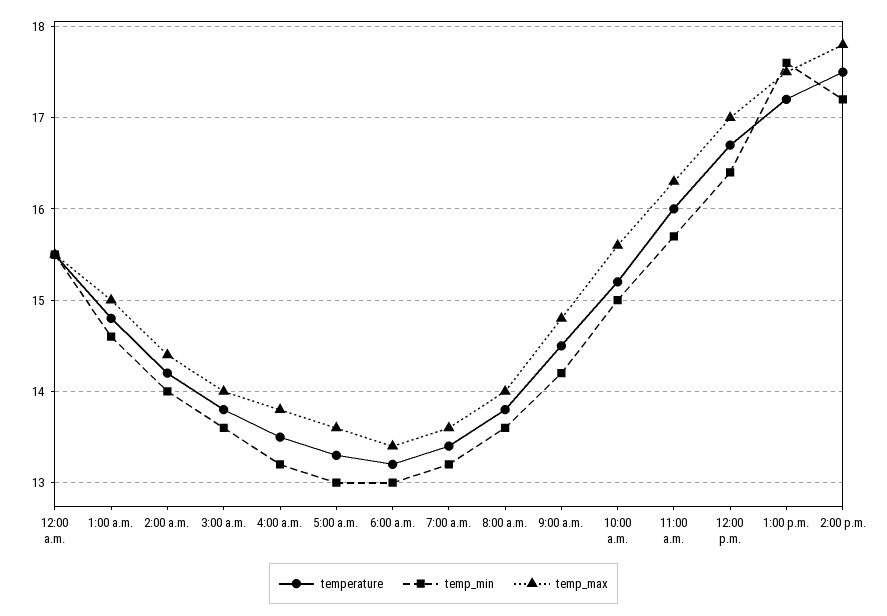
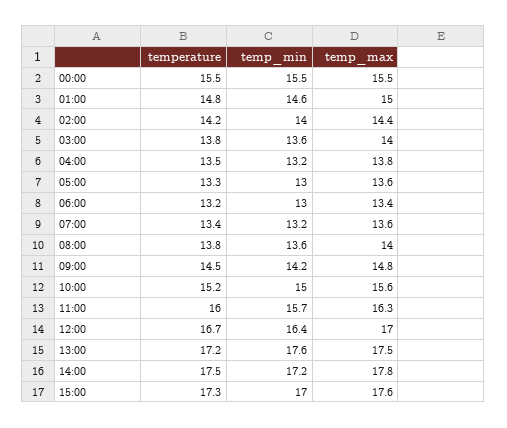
  {
    "temperature": {
      "12:00 a.m.": 15.5,
      "1:00 a.m.": 14.8,
      "2:00 a.m.": 14.2,
      "3:00 a.m.": 13.8,
      "4:00 a.m.": 13.5,
      "5:00 a.m.": 13.3,
      "6:00 a.m.": 13.2,
      "7:00 a.m.": 13.4,
      "8:00 a.m.": 13.8,
      "9:00 a.m.": 14.5,
      "10:00 a.m.": 15.2,
      "11:00 a.m.": 16,
      "12:00 p.m.": 16.7,
      "1:00 p.m.": 17.2,
-     "2:00 p.m.": 17.5
+     "2:00 p.m.": 17.5,
+     "15:00": 17.3
    },
    "temp_min": {
      "12:00 a.m.": 15.5,
      "1:00 a.m.": 14.6,
      "2:00 a.m.": 14,
      "3:00 a.m.": 13.6,
      "4:00 a.m.": 13.2,
      "5:00 a.m.": 13,
      "6:00 a.m.": 13,
      "7:00 a.m.": 13.2,
      "8:00 a.m.": 13.6,
      "9:00 a.m.": 14.2,
      "10:00 a.m.": 15,
      "11:00 a.m.": 15.7,
      "12:00 p.m.": 16.4,
      "1:00 p.m.": 17.6,
-     "2:00 p.m.": 17.2
+     "2:00 p.m.": 17.2,
+     "15:00": 17
    },
    "temp_max": {
      "12:00 a.m.": 15.5,
      "1:00 a.m.": 15,
      "2:00 a.m.": 14.4,
      "3:00 a.m.": 14,
      "4:00 a.m.": 13.8,
      "5:00 a.m.": 13.6,
      "6:00 a.m.": 13.4,
      "7:00 a.m.": 13.6,
      "8:00 a.m.": 14,
      "9:00 a.m.": 14.8,
      "10:00 a.m.": 15.6,
      "11:00 a.m.": 16.3,
      "12:00 p.m.": 17,
      "1:00 p.m.": 17.5,
-     "2:00 p.m.": 17.8
+     "2:00 p.m.": 17.8,
+     "15:00": 17.6
    }
  }

